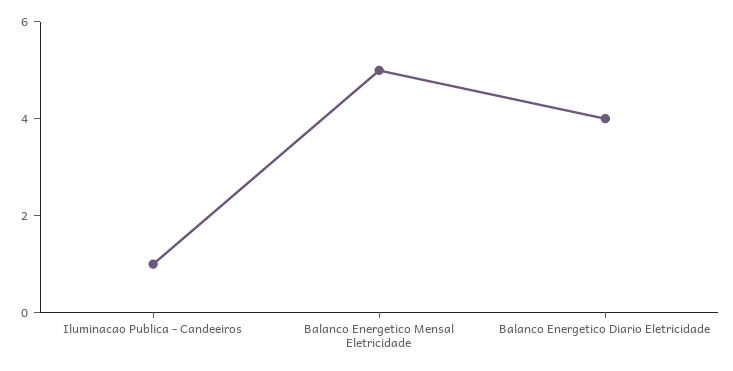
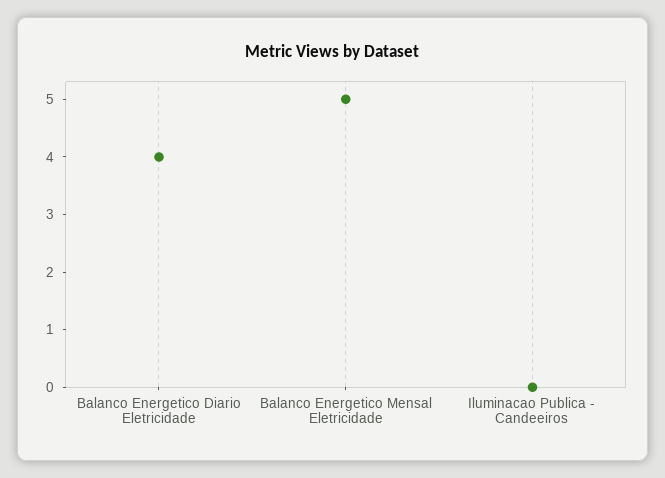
  {
-   "Iluminacao Publica - Candeeiros": 1,
+   "Iluminacao Publica - Candeeiros": 0,
    "Balanco Energetico Mensal Eletricidade": 5,
    "Balanco Energetico Diario Eletricidade": 4
  }

